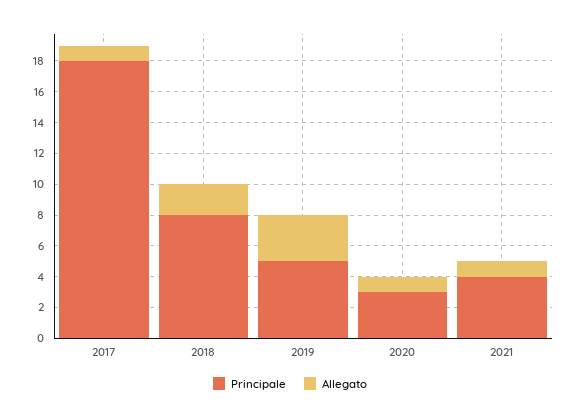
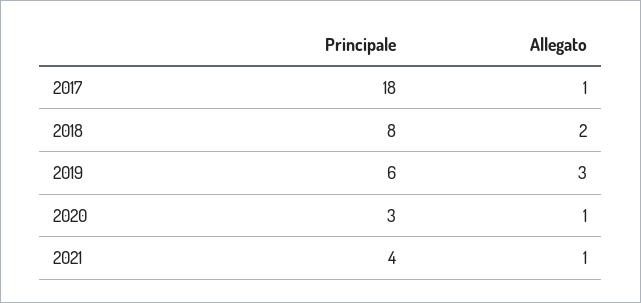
  {
    "Principale": {
      "2017": 18,
      "2018": 8,
-     "2019": 5,
+     "2019": 6,
      "2020": 3,
      "2021": 4
    },
    "Allegato": {
      "2017": 1,
      "2018": 2,
      "2019": 3,
      "2020": 1,
      "2021": 1
    }
  }

